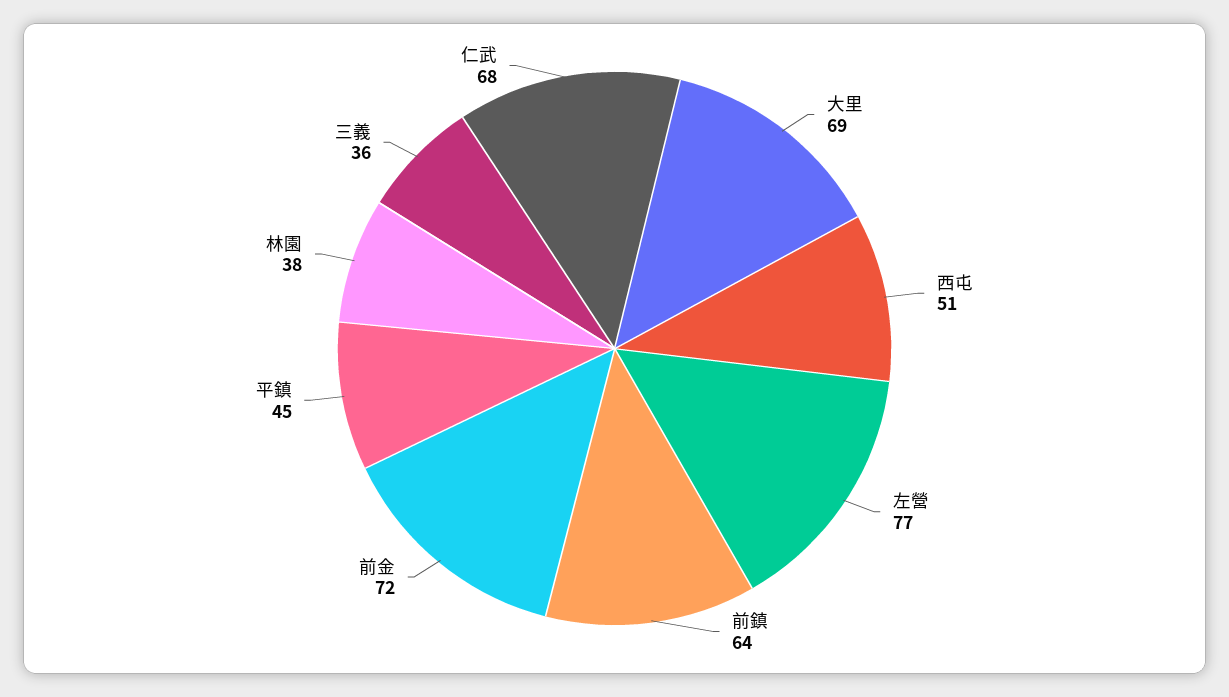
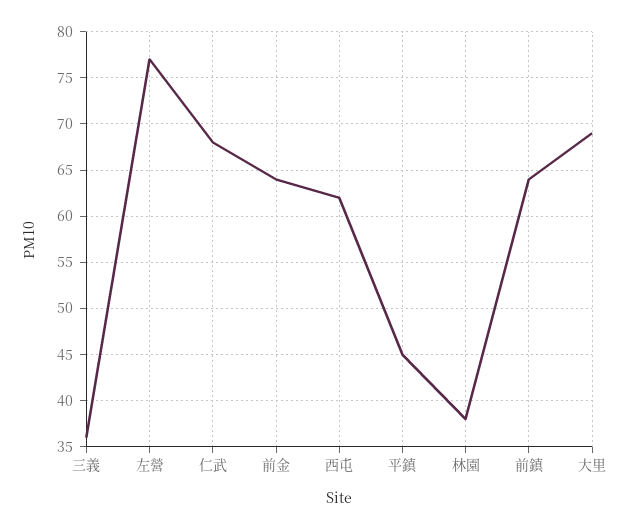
  {
    "大里": 69,
-   "西屯": 51,
+   "西屯": 62,
    "左營": 77,
    "前鎮": 64,
-   "前金": 72,
+   "前金": 64,
    "平鎮": 45,
    "林園": 38,
    "三義": 36,
    "仁武": 68
  }

